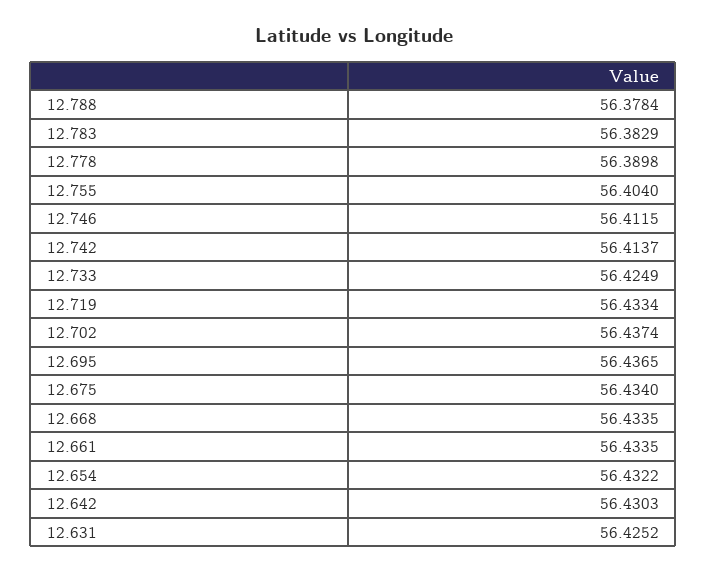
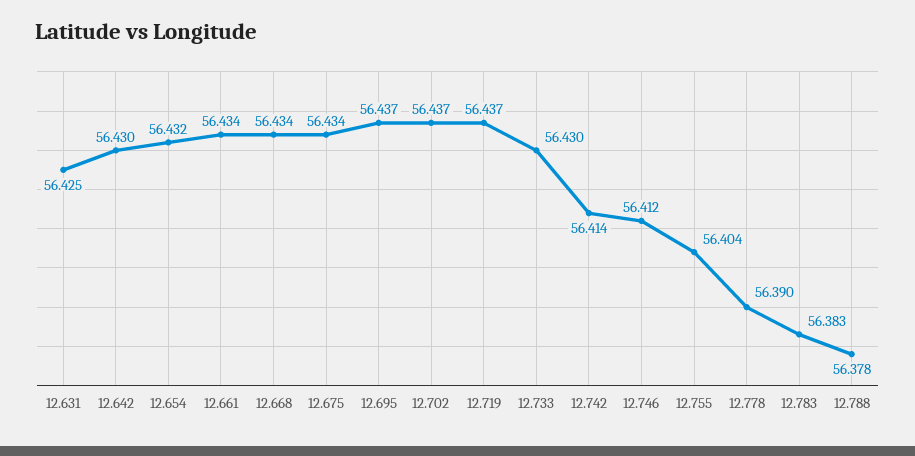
  {
    "12.788": 56.3784,
    "12.783": 56.3829,
    "12.778": 56.3898,
    "12.755": 56.404,
    "12.746": 56.4115,
    "12.742": 56.4137,
-   "12.733": 56.4249,
+   "12.733": 56.43,
-   "12.719": 56.4334,
+   "12.719": 56.437,
    "12.702": 56.4374,
    "12.695": 56.4365,
    "12.675": 56.434,
    "12.668": 56.4335,
    "12.661": 56.4335,
    "12.654": 56.4322,
    "12.642": 56.4303,
    "12.631": 56.4252
  }

